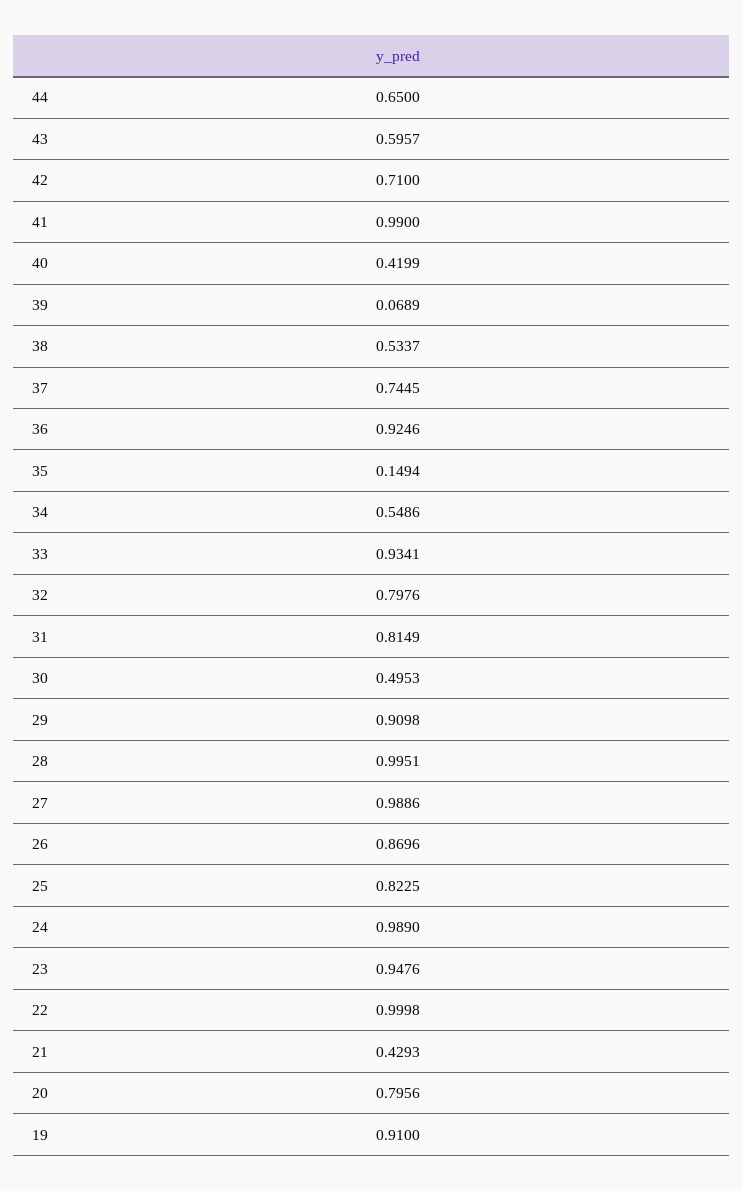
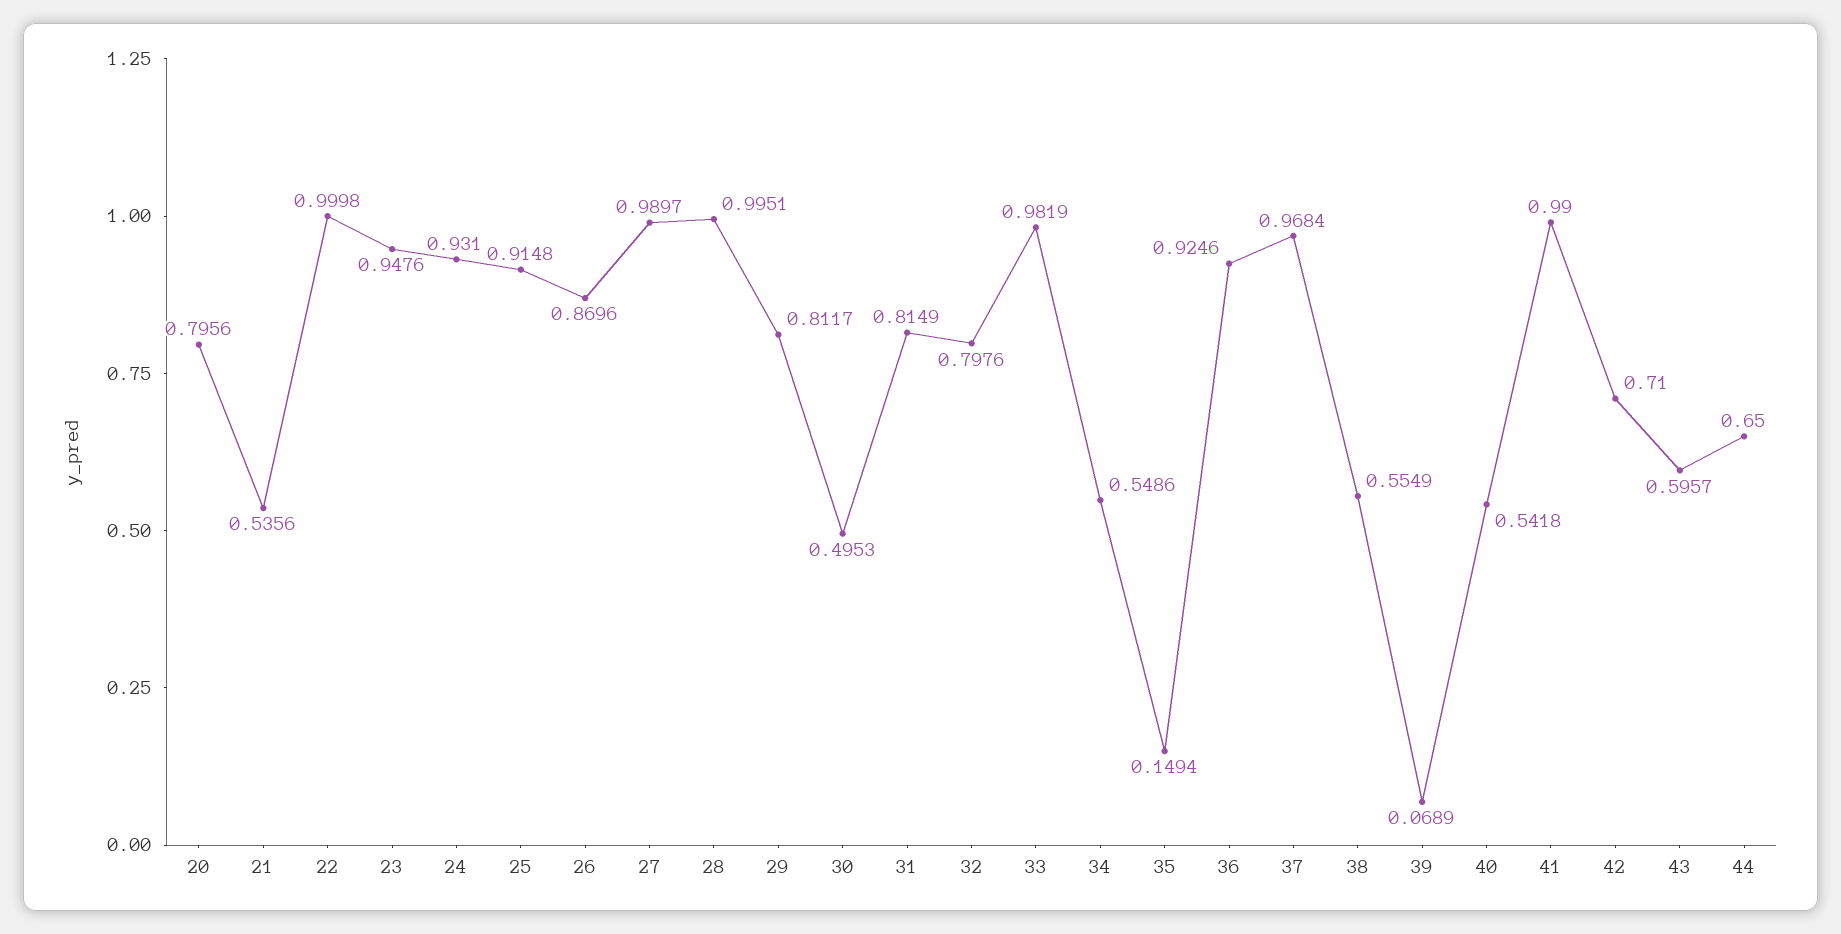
  {
    "44": 0.65,
    "43": 0.5957,
    "42": 0.71,
    "41": 0.99,
-   "40": 0.4199,
+   "40": 0.5418,
    "39": 0.0689,
-   "38": 0.5337,
+   "38": 0.5549,
-   "37": 0.7445,
+   "37": 0.9684,
    "36": 0.9246,
    "35": 0.1494,
    "34": 0.5486,
-   "33": 0.9341,
+   "33": 0.9819,
    "32": 0.7976,
    "31": 0.8149,
    "30": 0.4953,
-   "29": 0.9098,
+   "29": 0.8117,
    "28": 0.9951,
-   "27": 0.9886,
+   "27": 0.9897,
    "26": 0.8696,
-   "25": 0.8225,
+   "25": 0.9148,
-   "24": 0.989,
+   "24": 0.931,
    "23": 0.9476,
    "22": 0.9998,
-   "21": 0.4293,
+   "21": 0.5356,
-   "20": 0.7956,
+   "20": 0.7956
-   "19": 0.91
  }

